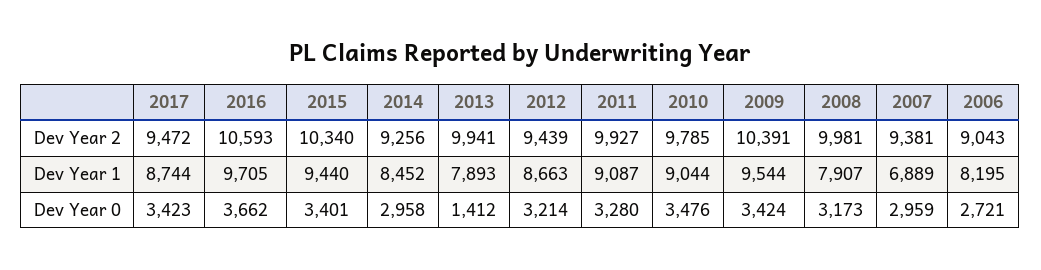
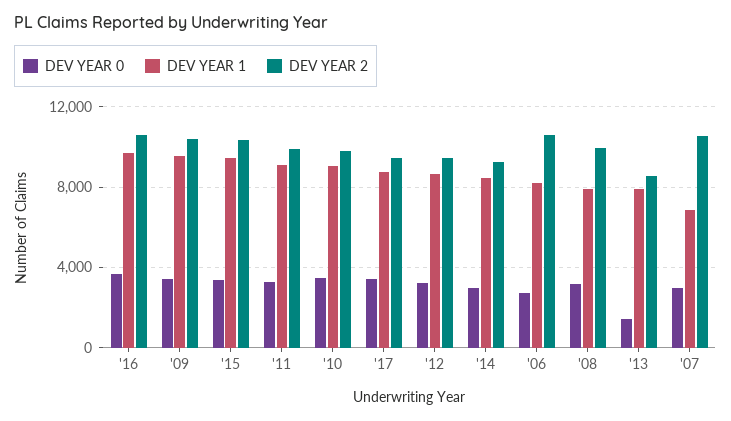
  {
    "Dev Year 2": {
      "2017": 9472,
      "2016": 10593,
      "2015": 10340,
      "2014": 9256,
-     "2013": 9941,
+     "2013": 8500,
      "2012": 9439,
      "2011": 9927,
      "2010": 9785,
      "2009": 10391,
      "2008": 9981,
-     "2007": 9381,
+     "2007": 10500,
-     "2006": 9043
+     "2006": 10500
    },
    "Dev Year 1": {
      "2017": 8744,
      "2016": 9705,
      "2015": 9440,
      "2014": 8452,
      "2013": 7893,
      "2012": 8663,
      "2011": 9087,
      "2010": 9044,
      "2009": 9544,
      "2008": 7907,
      "2007": 6889,
      "2006": 8195
    },
    "Dev Year 0": {
      "2017": 3423,
      "2016": 3662,
      "2015": 3401,
      "2014": 2958,
      "2013": 1412,
      "2012": 3214,
      "2011": 3280,
      "2010": 3476,
      "2009": 3424,
      "2008": 3173,
      "2007": 2959,
      "2006": 2721
    }
  }

